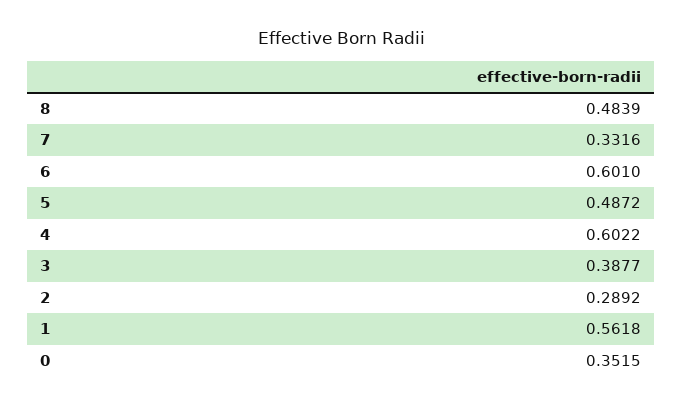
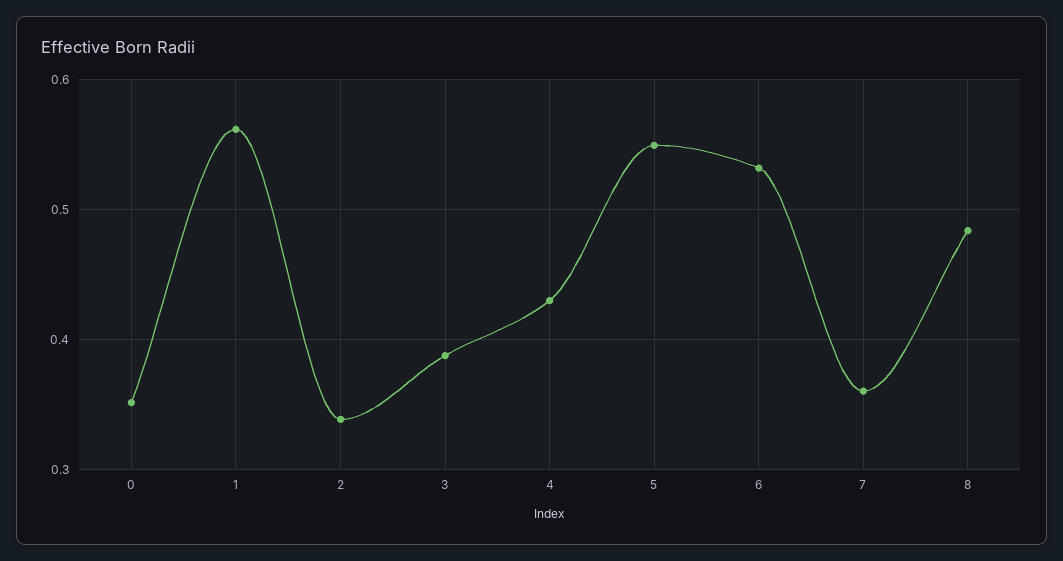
  {
    "8": 0.4839,
-   "7": 0.3316,
+   "7": 0.36,
-   "6": 0.601,
+   "6": 0.53,
-   "5": 0.4872,
+   "5": 0.55,
-   "4": 0.6022,
+   "4": 0.43,
    "3": 0.3877,
-   "2": 0.2892,
+   "2": 0.34,
    "1": 0.5618,
    "0": 0.3515
  }

